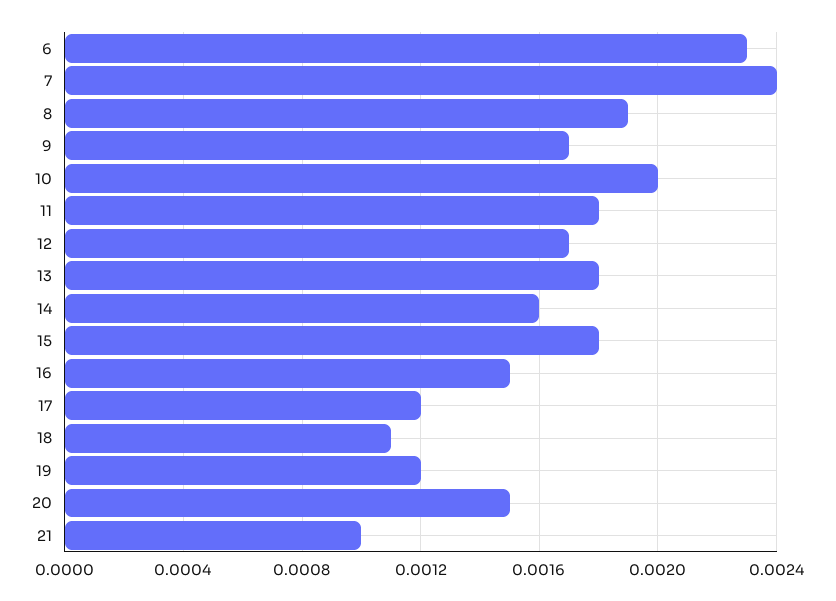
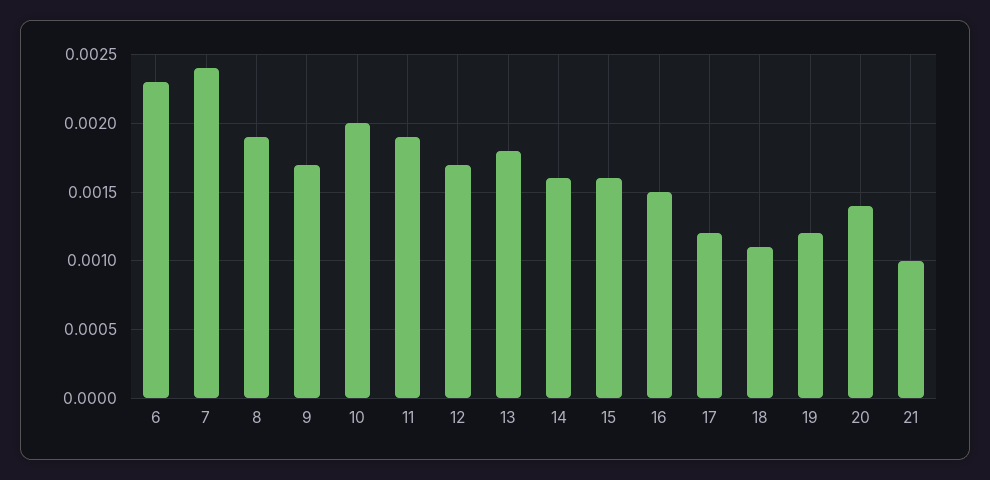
  {
    "6": 0.0023,
    "7": 0.0024,
    "8": 0.0019,
    "9": 0.0017,
    "10": 0.002,
-   "11": 0.0018,
+   "11": 0.0019,
    "12": 0.0017,
    "13": 0.0018,
    "14": 0.0016,
-   "15": 0.0018,
+   "15": 0.0016,
    "16": 0.0015,
    "17": 0.0012,
    "18": 0.0011,
    "19": 0.0012,
-   "20": 0.0015,
+   "20": 0.0014,
    "21": 0.001
  }

